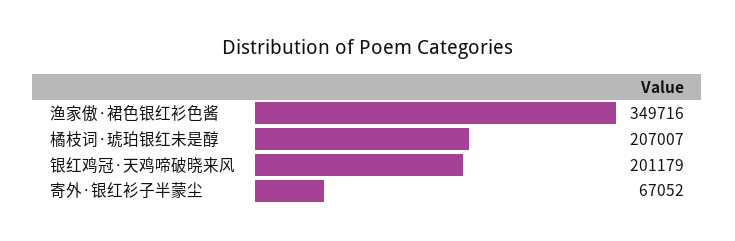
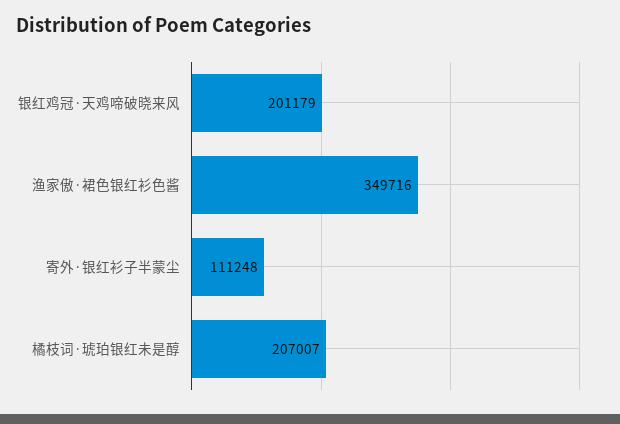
  {
    "渔家傲·裙色银红衫色酱": 349716,
    "橘枝词·琥珀银红未是醇": 207007,
    "银红鸡冠·天鸡啼破晓来风": 201179,
-   "寄外·银红衫子半蒙尘": 67052
+   "寄外·银红衫子半蒙尘": 111248
  }

